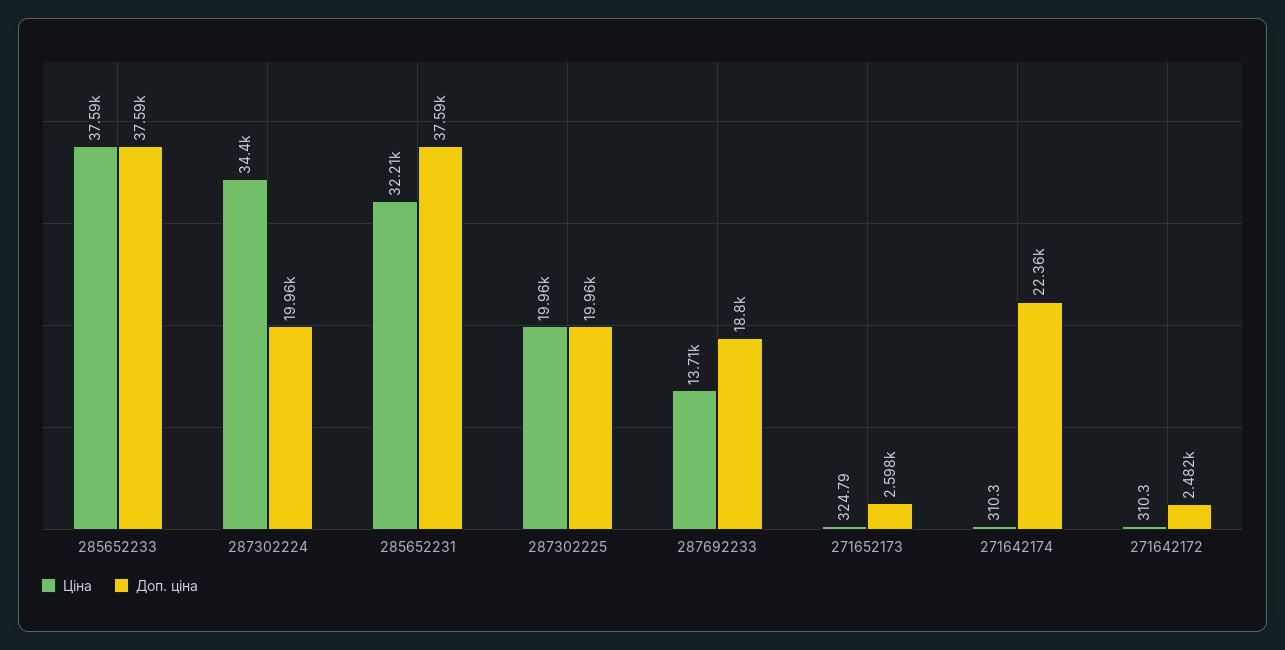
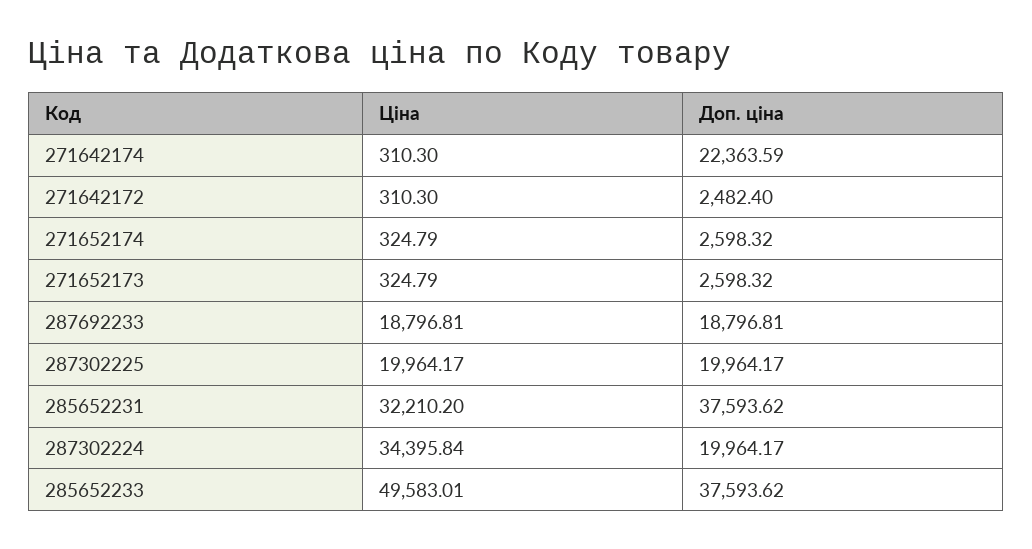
  {
    "Ціна": {
-     "285652233": 37590,
+     "285652233": 49583.01,
      "287302224": 34395.84,
      "285652231": 32210.2,
      "287302225": 19964.17,
-     "287692233": 13710,
+     "287692233": 18796.81,
      "271652173": 324.79,
      "271642174": 310.3,
-     "271642172": 310.3
+     "271642172": 310.3,
+     "271652174": 324.79
    },
    "Доп. ціна": {
      "285652233": 37593.62,
      "287302224": 19964.17,
      "285652231": 37593.62,
      "287302225": 19964.17,
      "287692233": 18796.81,
      "271652173": 2598.32,
      "271642174": 22363.59,
-     "271642172": 2482.4
+     "271642172": 2482.4,
+     "271652174": 2598.32
    }
  }

